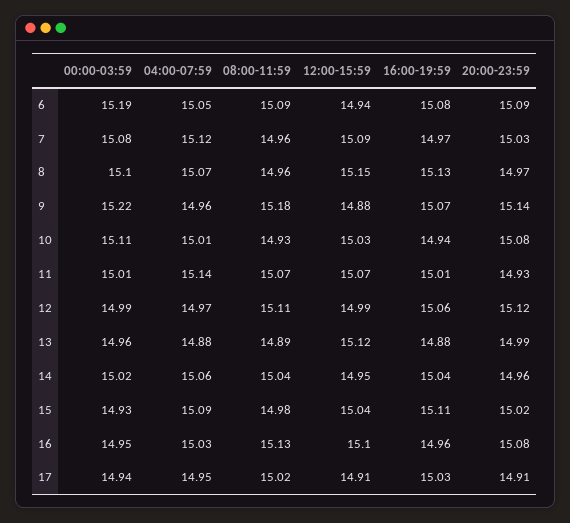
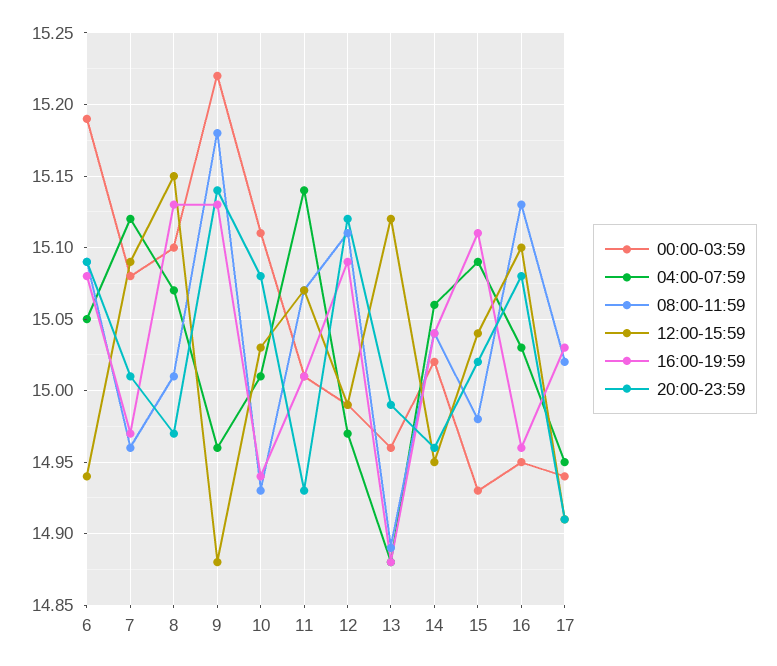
  {
    "00:00-03:59": {
      "6": 15.19,
      "7": 15.08,
      "8": 15.1,
      "9": 15.22,
      "10": 15.11,
      "11": 15.01,
      "12": 14.99,
      "13": 14.96,
      "14": 15.02,
      "15": 14.93,
      "16": 14.95,
      "17": 14.94
    },
    "04:00-07:59": {
      "6": 15.05,
      "7": 15.12,
      "8": 15.07,
      "9": 14.96,
      "10": 15.01,
      "11": 15.14,
      "12": 14.97,
      "13": 14.88,
      "14": 15.06,
      "15": 15.09,
      "16": 15.03,
      "17": 14.95
    },
    "08:00-11:59": {
      "6": 15.09,
      "7": 14.96,
-     "8": 14.96,
+     "8": 15.01,
      "9": 15.18,
      "10": 14.93,
      "11": 15.07,
      "12": 15.11,
      "13": 14.89,
      "14": 15.04,
      "15": 14.98,
      "16": 15.13,
      "17": 15.02
    },
    "12:00-15:59": {
      "6": 14.94,
      "7": 15.09,
      "8": 15.15,
      "9": 14.88,
      "10": 15.03,
      "11": 15.07,
      "12": 14.99,
      "13": 15.12,
      "14": 14.95,
      "15": 15.04,
      "16": 15.1,
      "17": 14.91
    },
    "16:00-19:59": {
      "6": 15.08,
      "7": 14.97,
      "8": 15.13,
-     "9": 15.07,
+     "9": 15.13,
      "10": 14.94,
      "11": 15.01,
-     "12": 15.06,
+     "12": 15.09,
      "13": 14.88,
      "14": 15.04,
      "15": 15.11,
      "16": 14.96,
      "17": 15.03
    },
    "20:00-23:59": {
      "6": 15.09,
-     "7": 15.03,
+     "7": 15.01,
      "8": 14.97,
      "9": 15.14,
      "10": 15.08,
      "11": 14.93,
      "12": 15.12,
      "13": 14.99,
      "14": 14.96,
      "15": 15.02,
      "16": 15.08,
      "17": 14.91
    }
  }

